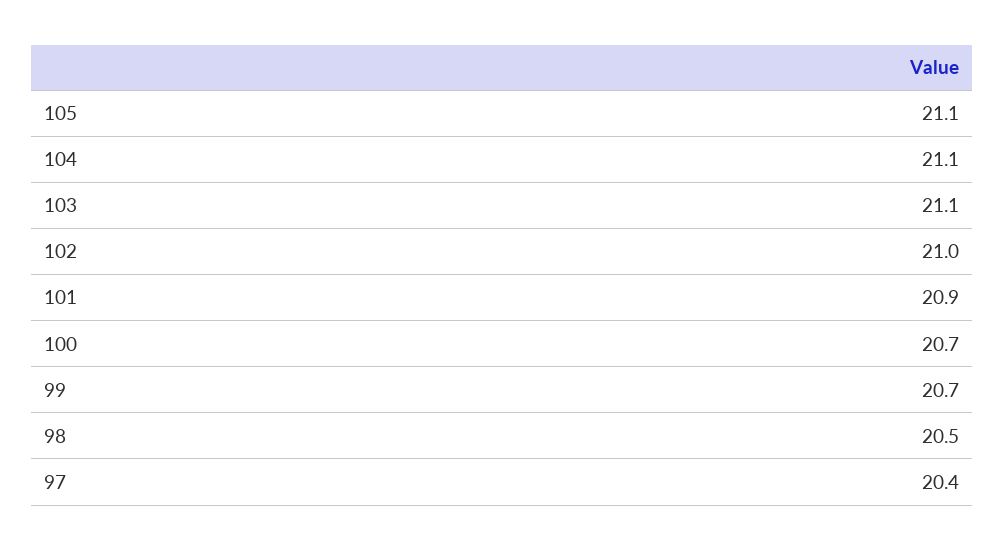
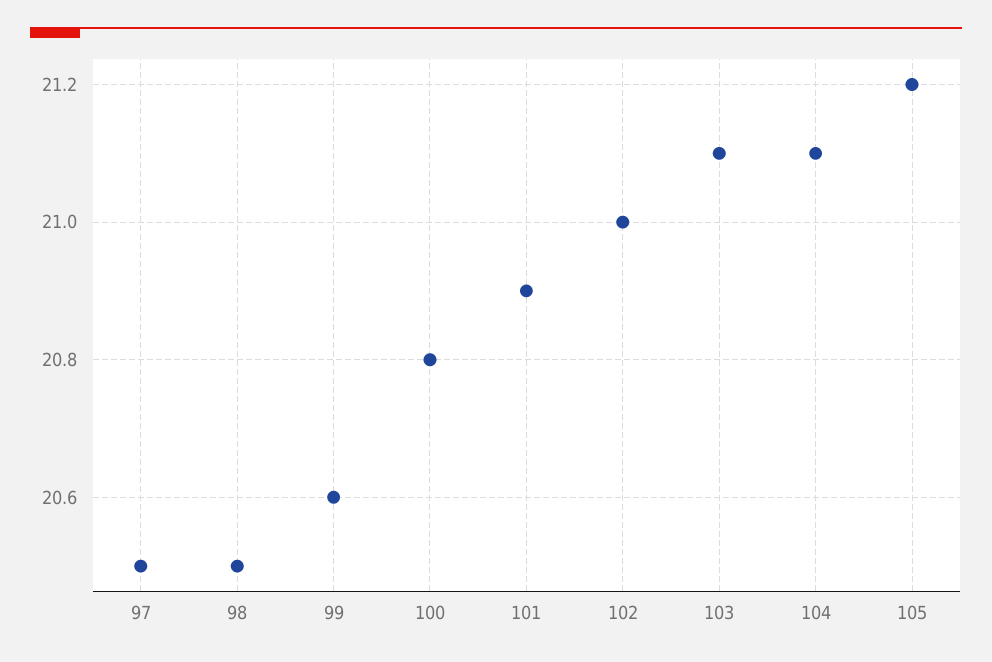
  {
-   "105": 21.1,
+   "105": 21.2,
    "104": 21.1,
    "103": 21.1,
    "102": 21,
    "101": 20.9,
-   "100": 20.7,
+   "100": 20.8,
-   "99": 20.7,
+   "99": 20.6,
    "98": 20.5,
-   "97": 20.4
+   "97": 20.5
  }

